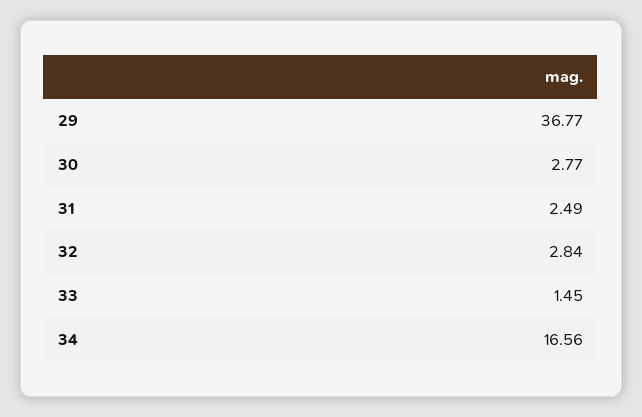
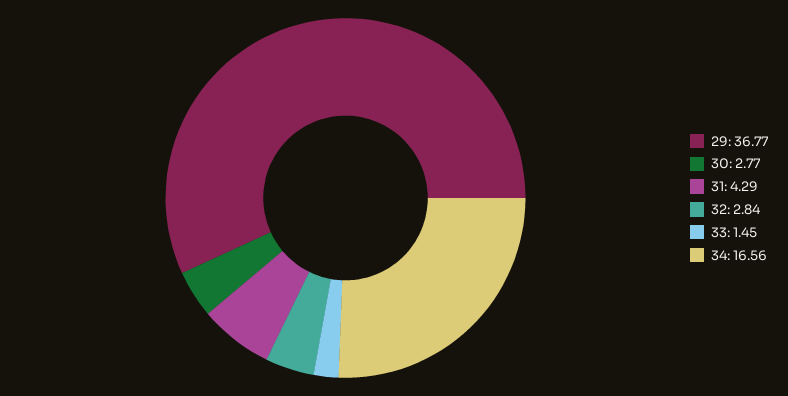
  {
    "29": 36.77,
    "30": 2.77,
-   "31": 2.49,
+   "31": 4.29,
    "32": 2.84,
    "33": 1.45,
    "34": 16.56
  }

